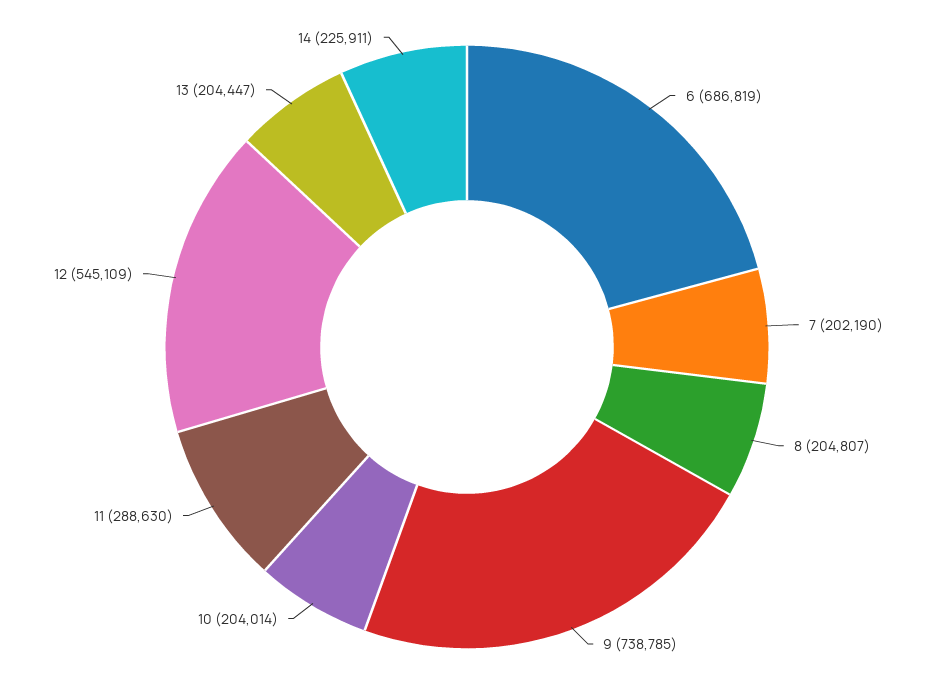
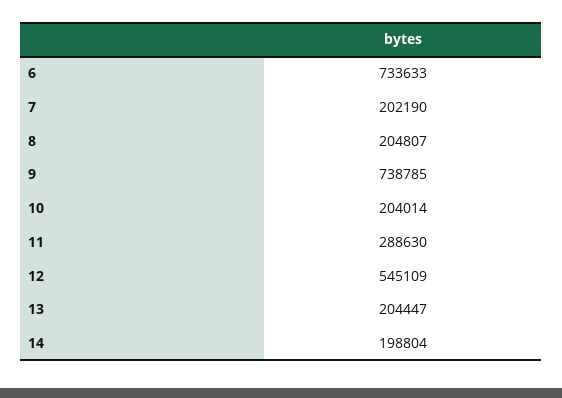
  {
-   "6": 686819,
+   "6": 733633,
    "7": 202190,
    "8": 204807,
    "9": 738785,
    "10": 204014,
    "11": 288630,
    "12": 545109,
    "13": 204447,
-   "14": 225911
+   "14": 198804
  }

